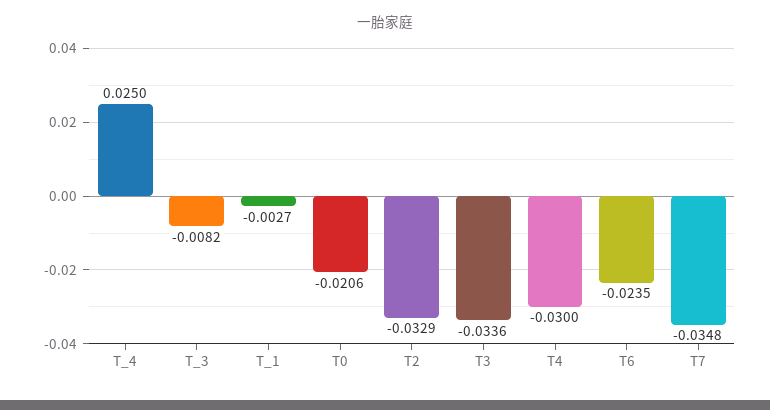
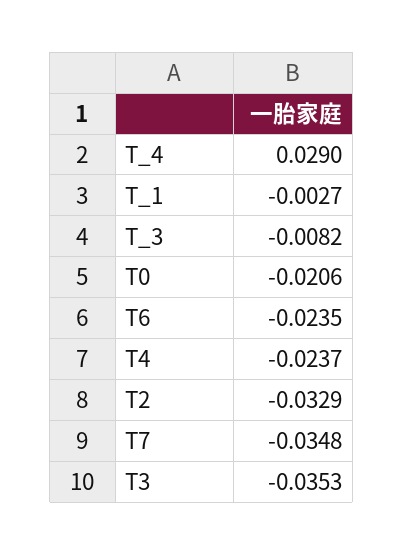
  {
-   "T_4": 0.025,
+   "T_4": 0.029,
    "T_3": -0.0082,
    "T_1": -0.0027,
    "T0": -0.0206,
    "T2": -0.0329,
-   "T3": -0.0336,
+   "T3": -0.0353,
-   "T4": -0.03,
+   "T4": -0.0237,
    "T6": -0.0235,
    "T7": -0.0348
  }

